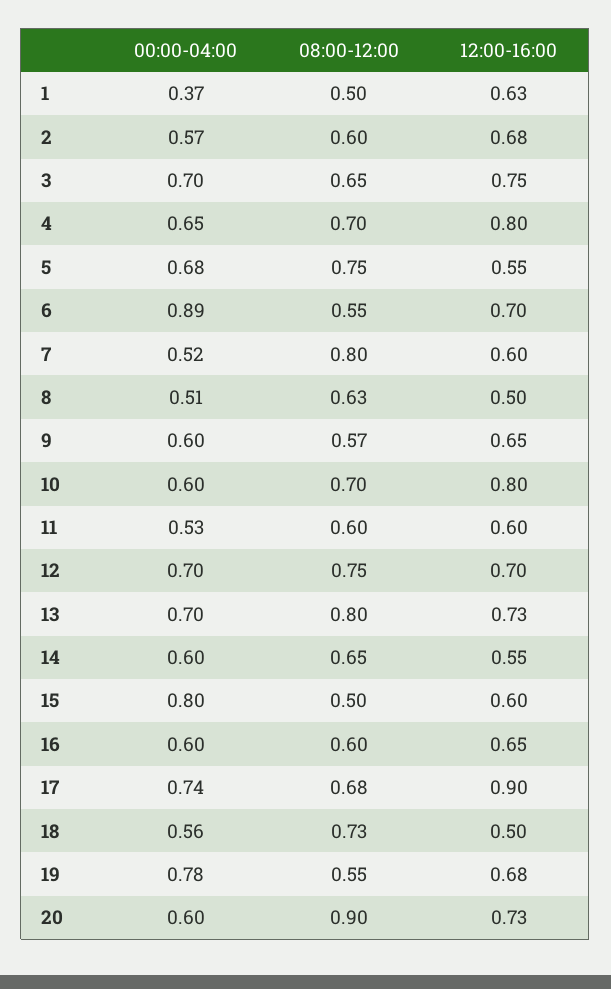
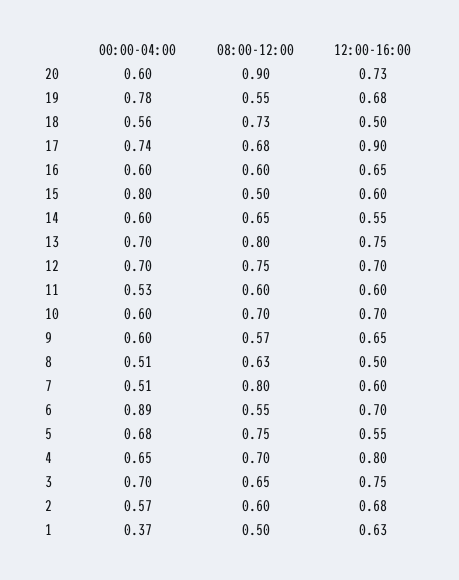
  {
    "00:00-04:00": {
      "1": 0.37,
      "2": 0.57,
      "3": 0.7,
      "4": 0.65,
      "5": 0.68,
      "6": 0.89,
-     "7": 0.52,
+     "7": 0.51,
      "8": 0.51,
      "9": 0.6,
      "10": 0.6,
      "11": 0.53,
      "12": 0.7,
      "13": 0.7,
      "14": 0.6,
      "15": 0.8,
      "16": 0.6,
      "17": 0.74,
      "18": 0.56,
      "19": 0.78,
      "20": 0.6
    },
    "08:00-12:00": {
      "1": 0.5,
      "2": 0.6,
      "3": 0.65,
      "4": 0.7,
      "5": 0.75,
      "6": 0.55,
      "7": 0.8,
      "8": 0.63,
      "9": 0.57,
      "10": 0.7,
      "11": 0.6,
      "12": 0.75,
      "13": 0.8,
      "14": 0.65,
      "15": 0.5,
      "16": 0.6,
      "17": 0.68,
      "18": 0.73,
      "19": 0.55,
      "20": 0.9
    },
    "12:00-16:00": {
      "1": 0.63,
      "2": 0.68,
      "3": 0.75,
      "4": 0.8,
      "5": 0.55,
      "6": 0.7,
      "7": 0.6,
      "8": 0.5,
      "9": 0.65,
-     "10": 0.8,
+     "10": 0.7,
      "11": 0.6,
      "12": 0.7,
-     "13": 0.73,
+     "13": 0.75,
      "14": 0.55,
      "15": 0.6,
      "16": 0.65,
      "17": 0.9,
      "18": 0.5,
      "19": 0.68,
      "20": 0.73
    }
  }

